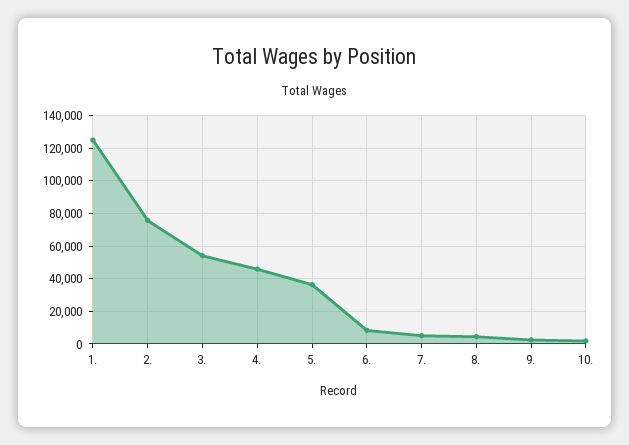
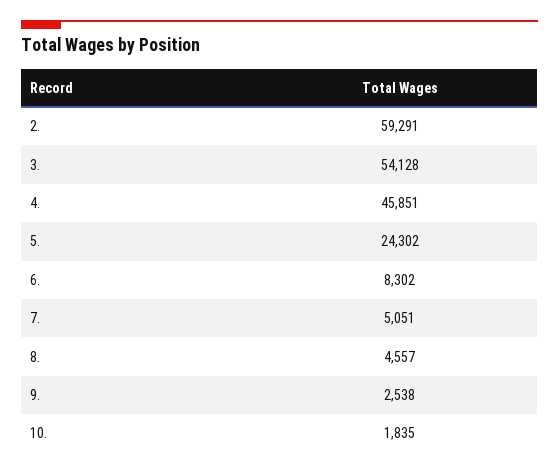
  {
-   "1.": 125000,
-   "2.": 75000,
+   "2.": 59291,
    "3.": 54128,
    "4.": 45851,
-   "5.": 35000,
+   "5.": 24302,
    "6.": 8302,
    "7.": 5051,
    "8.": 4557,
    "9.": 2538,
    "10.": 1835
  }

